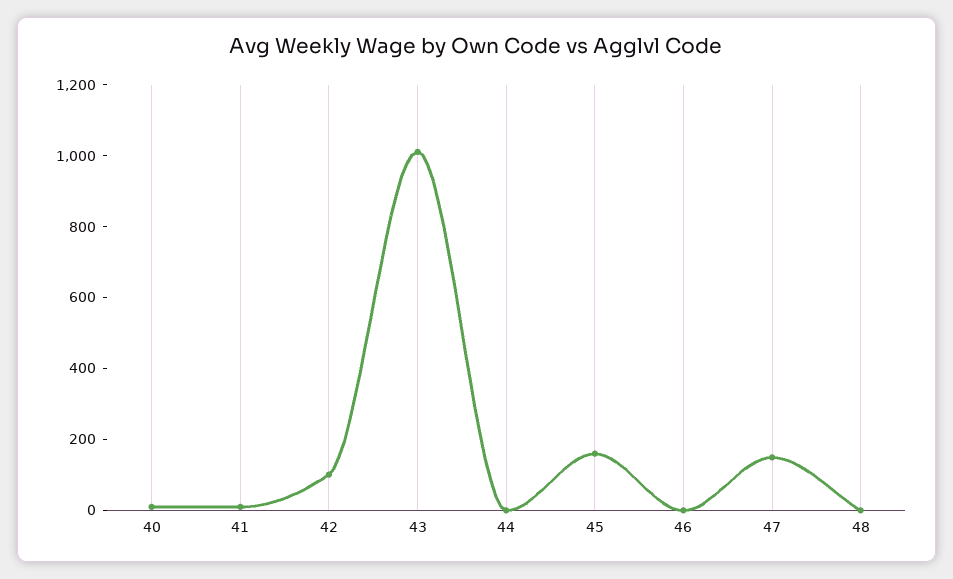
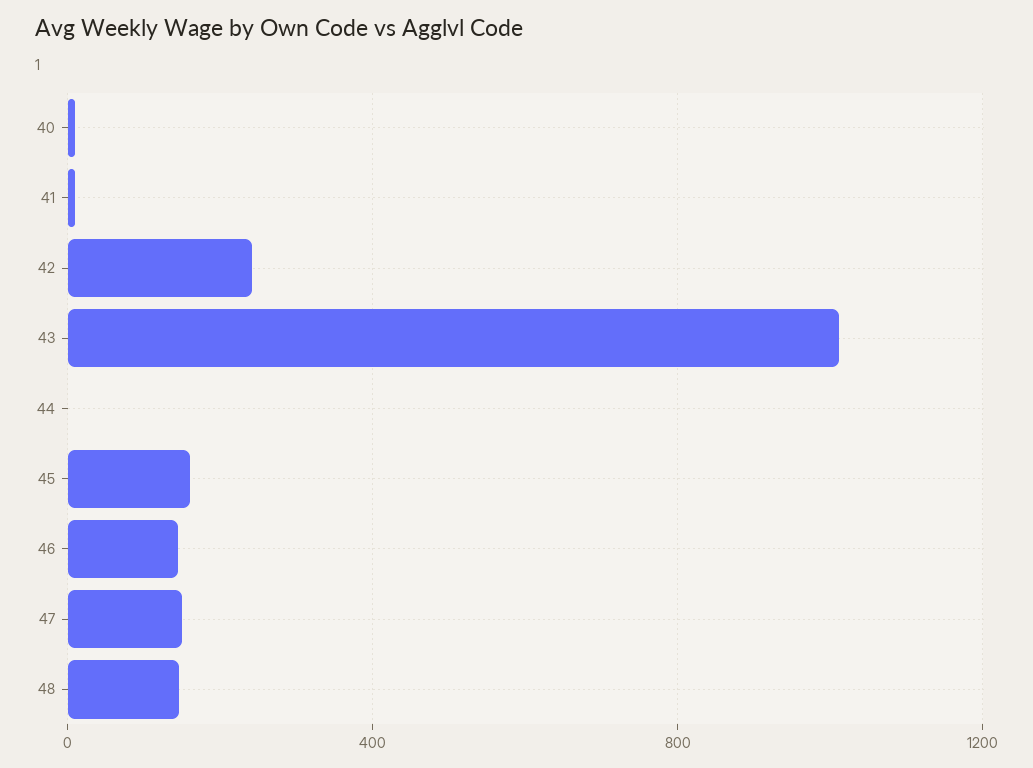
  {
    "40": 0,
    "41": 0,
-   "42": 100,
+   "42": 250,
    "43": 1000,
    "44": 0,
    "45": 150,
-   "46": 0,
+   "46": 150,
    "47": 150,
-   "48": 0
+   "48": 150
  }

